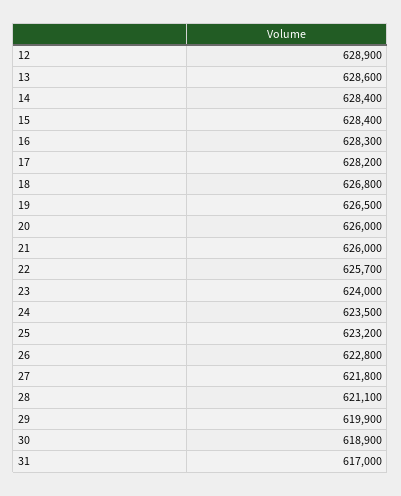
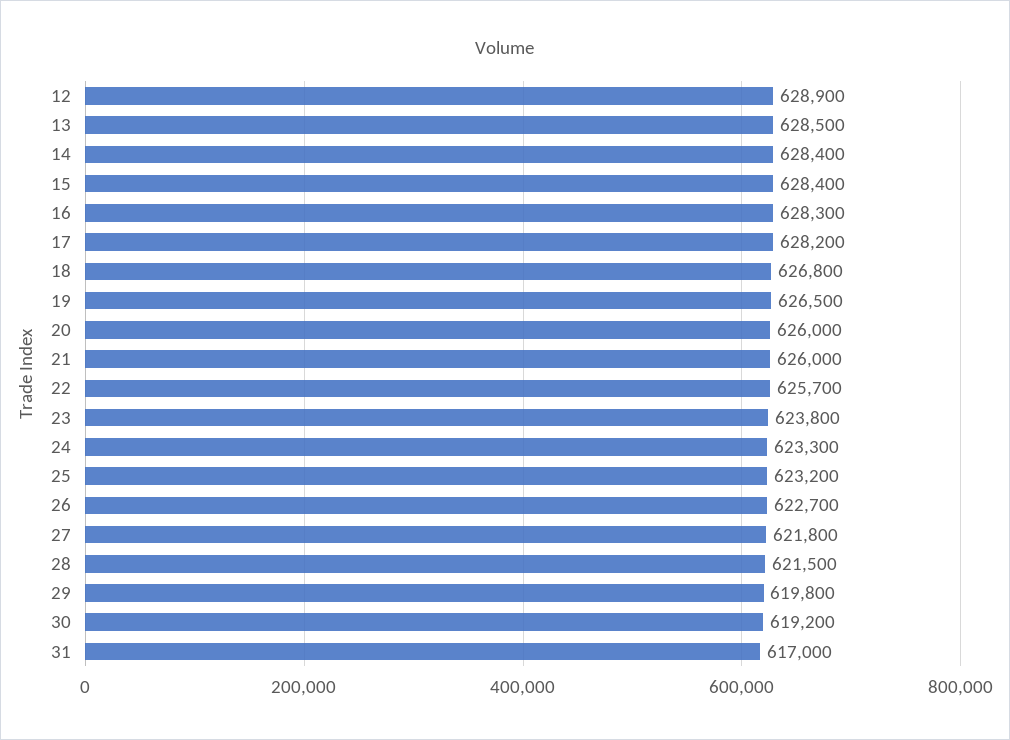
  {
    "12": 628900,
-   "13": 628600,
+   "13": 628500,
    "14": 628400,
    "15": 628400,
    "16": 628300,
    "17": 628200,
    "18": 626800,
    "19": 626500,
    "20": 626000,
    "21": 626000,
    "22": 625700,
-   "23": 624000,
+   "23": 623800,
-   "24": 623500,
+   "24": 623300,
    "25": 623200,
-   "26": 622800,
+   "26": 622700,
    "27": 621800,
-   "28": 621100,
+   "28": 621500,
-   "29": 619900,
+   "29": 619800,
-   "30": 618900,
+   "30": 619200,
    "31": 617000
  }

